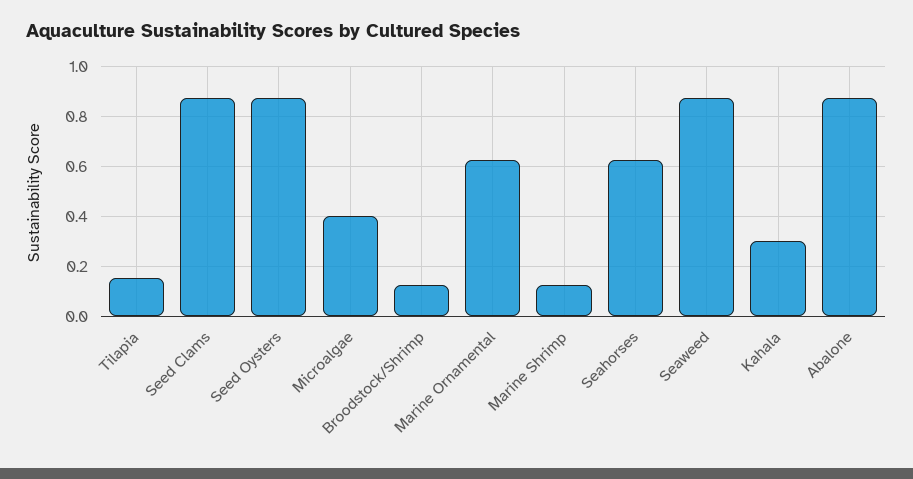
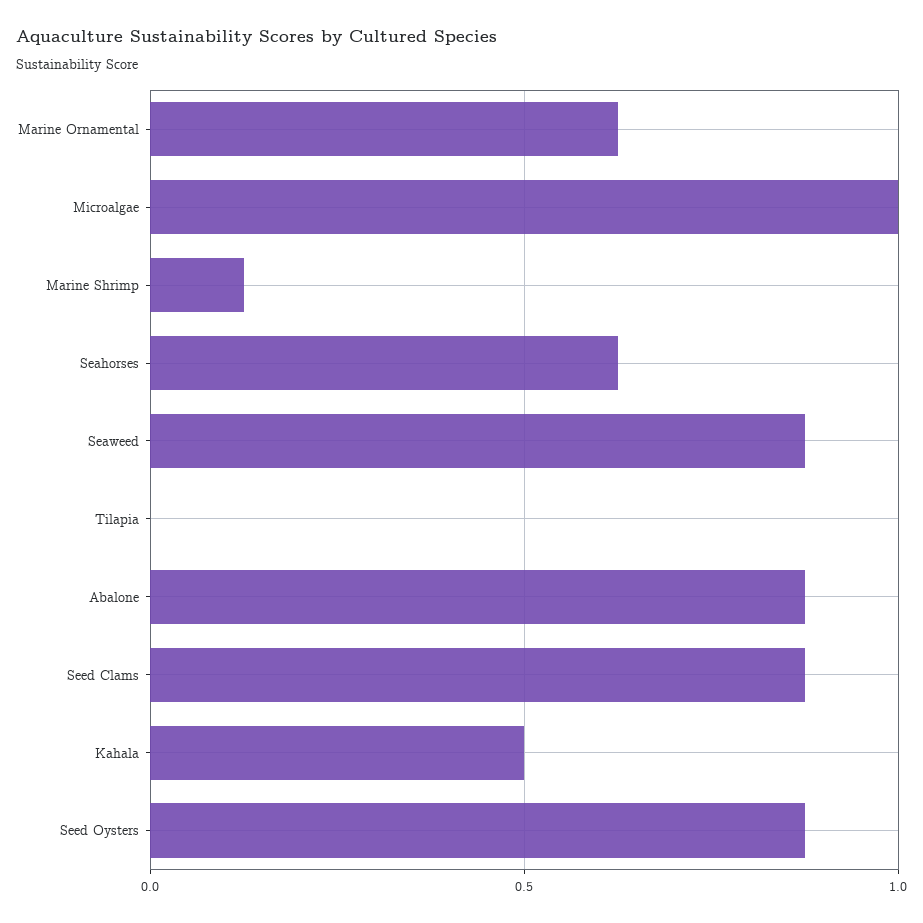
  {
-   "Tilapia": 0.15,
+   "Tilapia": 0,
    "Seed Clams": 0.875,
    "Seed Oysters": 0.875,
-   "Microalgae": 0.4,
+   "Microalgae": 1,
-   "Broodstock/Shrimp": 0.125,
    "Marine Ornamental": 0.625,
    "Marine Shrimp": 0.125,
    "Seahorses": 0.625,
    "Seaweed": 0.875,
-   "Kahala": 0.3,
+   "Kahala": 0.5,
    "Abalone": 0.875
  }

